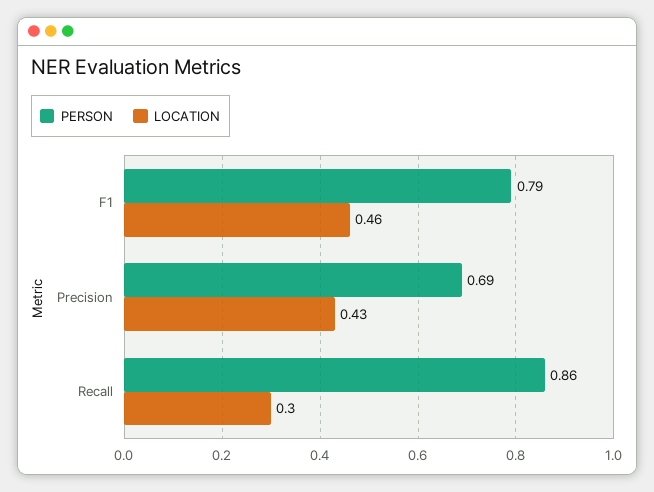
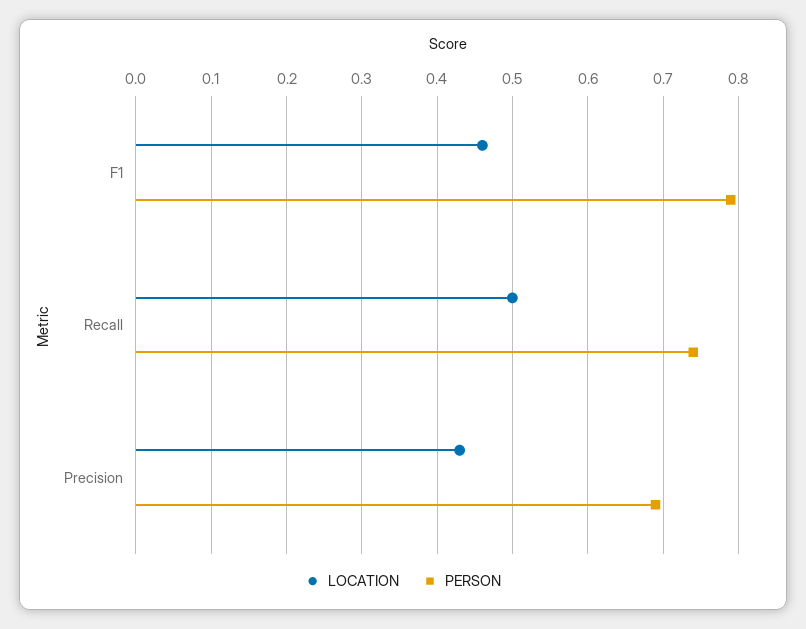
  {
    "PERSON": {
      "F1": 0.79,
      "Precision": 0.69,
-     "Recall": 0.86
+     "Recall": 0.74
    },
    "LOCATION": {
      "F1": 0.46,
      "Precision": 0.43,
-     "Recall": 0.3
+     "Recall": 0.5
    }
  }

